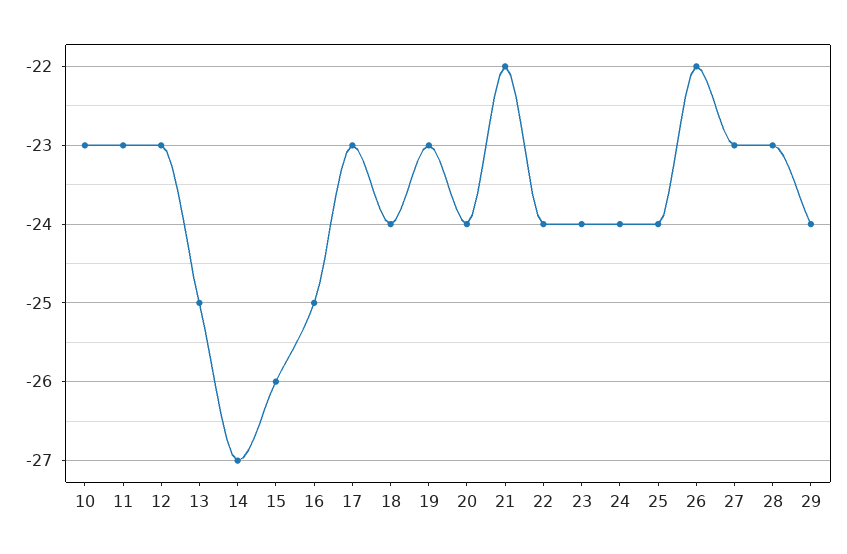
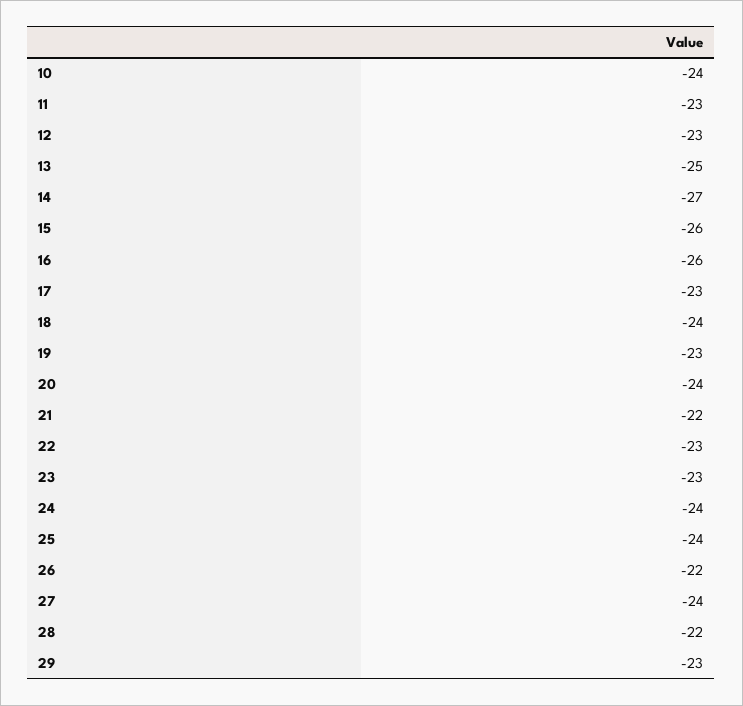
  {
-   "10": -23,
+   "10": -24,
    "11": -23,
    "12": -23,
    "13": -25,
    "14": -27,
    "15": -26,
-   "16": -25,
+   "16": -26,
    "17": -23,
    "18": -24,
    "19": -23,
    "20": -24,
    "21": -22,
-   "22": -24,
+   "22": -23,
-   "23": -24,
+   "23": -23,
    "24": -24,
    "25": -24,
    "26": -22,
-   "27": -23,
+   "27": -24,
-   "28": -23,
+   "28": -22,
-   "29": -24
+   "29": -23
  }

